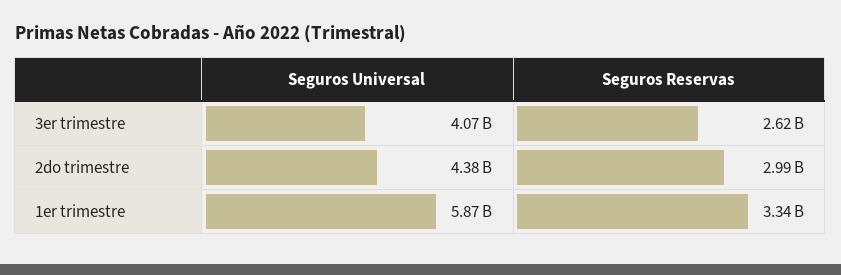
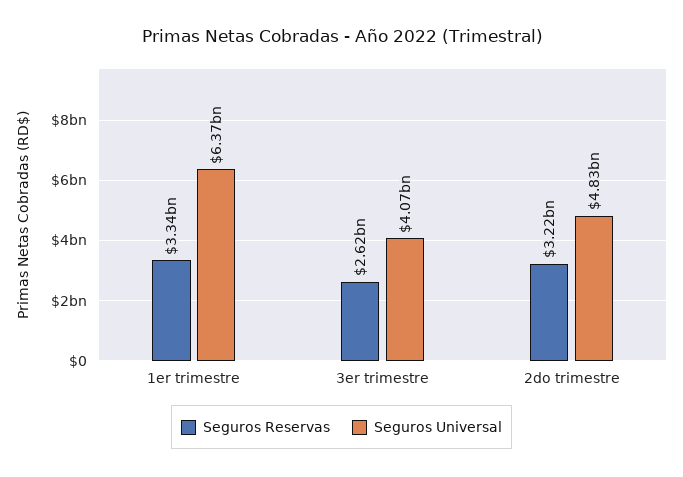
  {
    "Seguros Universal": {
      "3er trimestre": 4070000000,
-     "2do trimestre": 4380000000,
+     "2do trimestre": 4830000000,
-     "1er trimestre": 5870000000
+     "1er trimestre": 6370000000
    },
    "Seguros Reservas": {
      "3er trimestre": 2620000000,
-     "2do trimestre": 2990000000,
+     "2do trimestre": 3220000000,
      "1er trimestre": 3340000000
    }
  }

